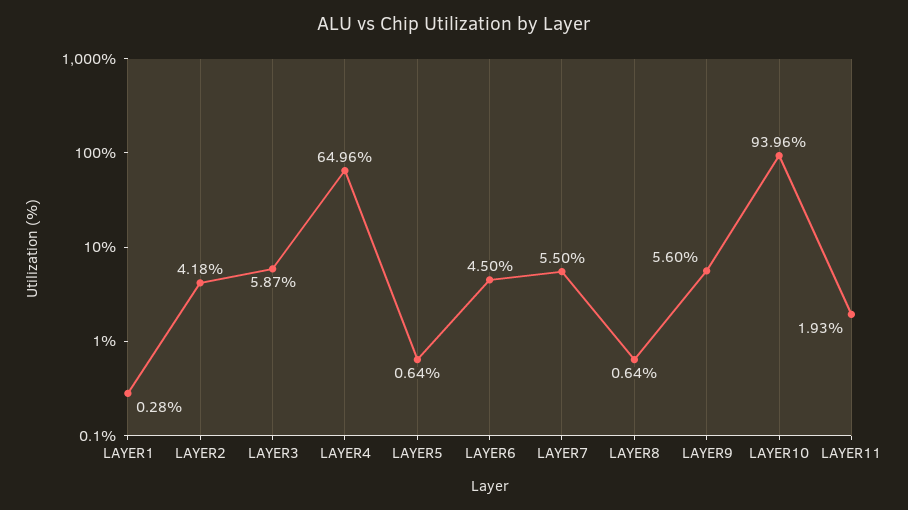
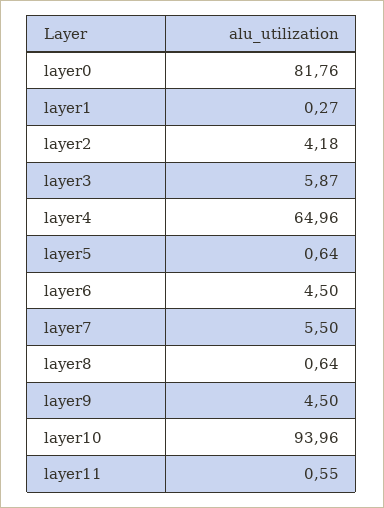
  {
-   "LAYER1": 0.28,
+   "LAYER1": 0.27,
    "LAYER2": 4.18,
    "LAYER3": 5.87,
    "LAYER4": 64.96,
    "LAYER5": 0.64,
    "LAYER6": 4.5,
    "LAYER7": 5.5,
    "LAYER8": 0.64,
-   "LAYER9": 5.6,
+   "LAYER9": 4.5,
    "LAYER10": 93.96,
-   "LAYER11": 1.93
+   "LAYER11": 0.55,
+   "layer0": 81.76
  }

